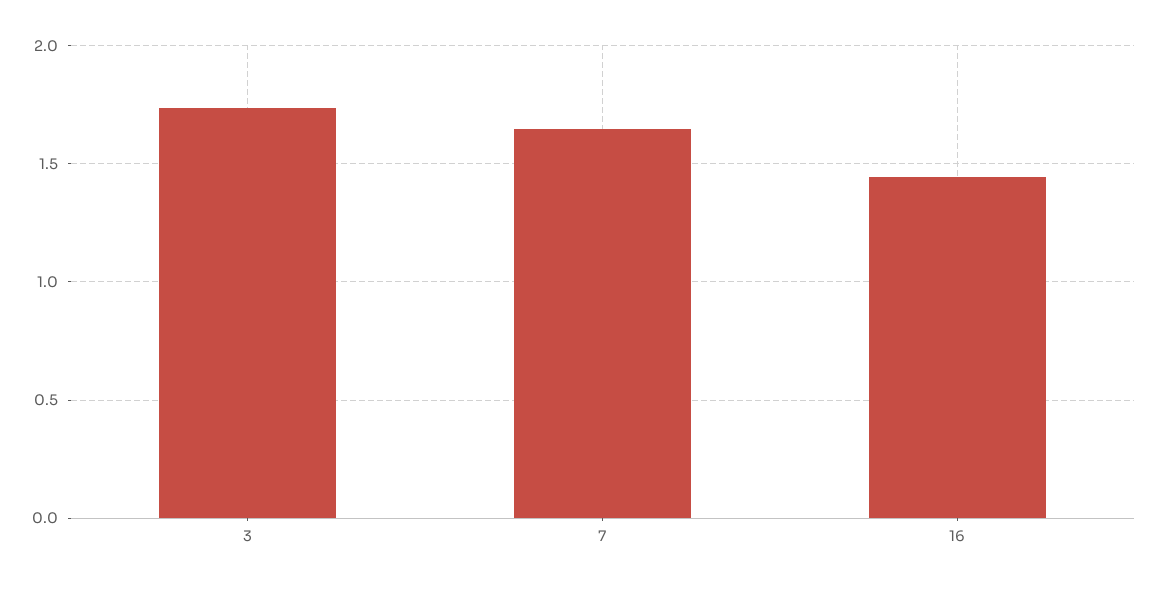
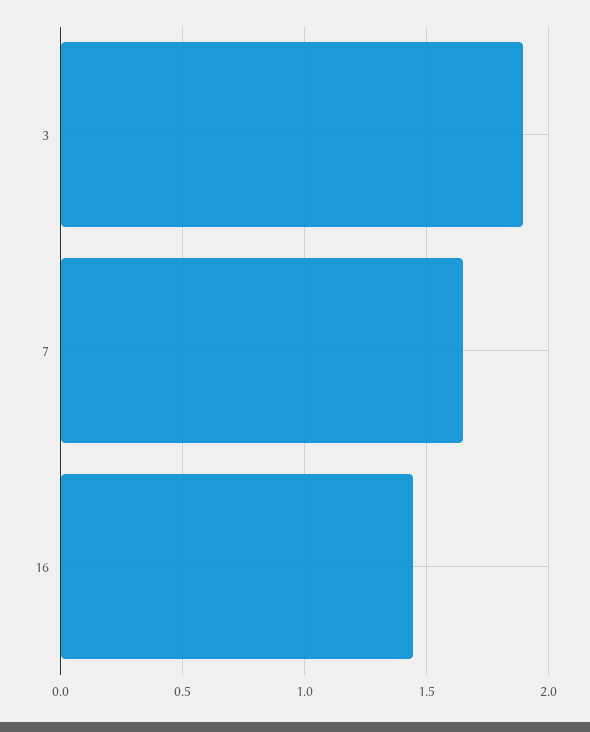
  {
-   "3": 1.75,
+   "3": 1.9,
    "7": 1.65,
    "16": 1.45
  }

